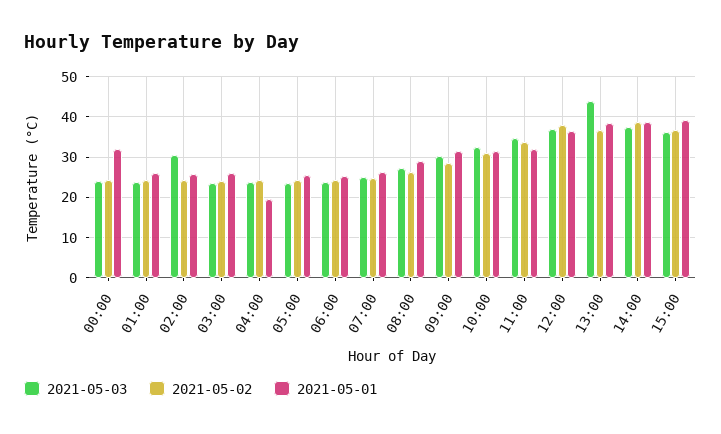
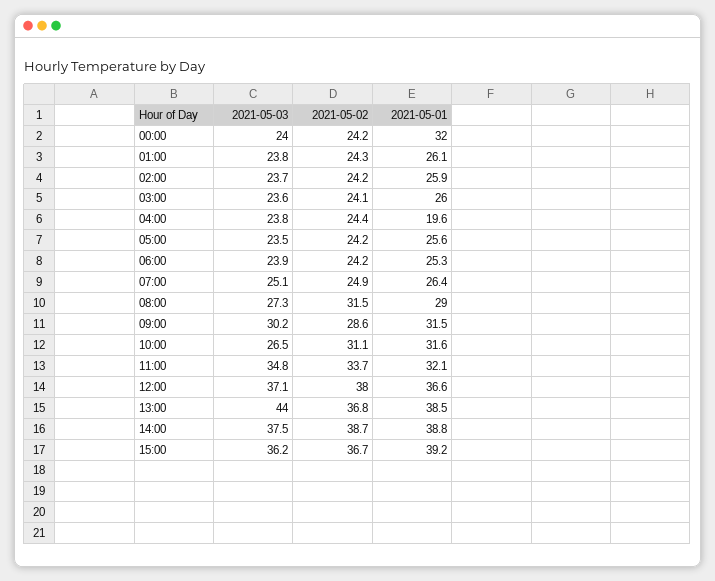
  {
    "2021-05-03": {
      "00:00": 24,
      "01:00": 23.8,
-     "02:00": 30,
+     "02:00": 23.7,
      "03:00": 23.6,
      "04:00": 23.8,
      "05:00": 23.5,
      "06:00": 23.9,
      "07:00": 25.1,
      "08:00": 27.3,
      "09:00": 30.2,
-     "10:00": 32,
+     "10:00": 26.5,
      "11:00": 34.8,
      "12:00": 37.1,
      "13:00": 44,
      "14:00": 37.5,
      "15:00": 36.2
    },
    "2021-05-02": {
      "00:00": 24.2,
      "01:00": 24.3,
      "02:00": 24.2,
      "03:00": 24.1,
      "04:00": 24.4,
      "05:00": 24.2,
      "06:00": 24.2,
      "07:00": 24.9,
-     "08:00": 26,
+     "08:00": 31.5,
      "09:00": 28.6,
      "10:00": 31.1,
      "11:00": 33.7,
      "12:00": 38,
      "13:00": 36.8,
      "14:00": 38.7,
      "15:00": 36.7
    },
    "2021-05-01": {
      "00:00": 32,
      "01:00": 26.1,
      "02:00": 25.9,
      "03:00": 26,
      "04:00": 19.6,
      "05:00": 25.6,
      "06:00": 25.3,
      "07:00": 26.4,
      "08:00": 29,
      "09:00": 31.5,
      "10:00": 31.6,
      "11:00": 32.1,
      "12:00": 36.6,
      "13:00": 38.5,
      "14:00": 38.8,
      "15:00": 39.2
    }
  }

